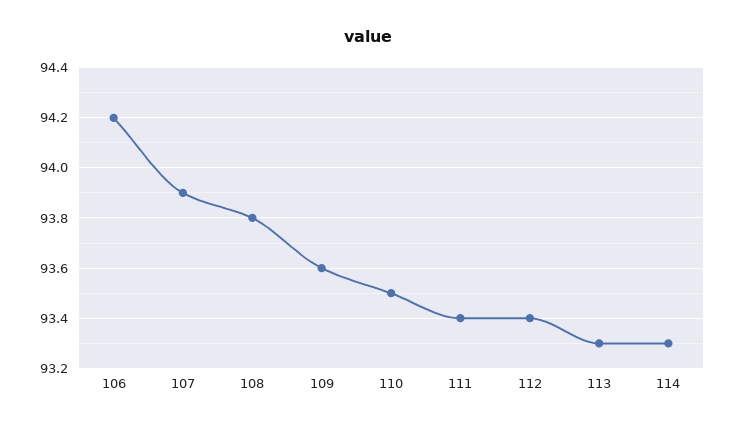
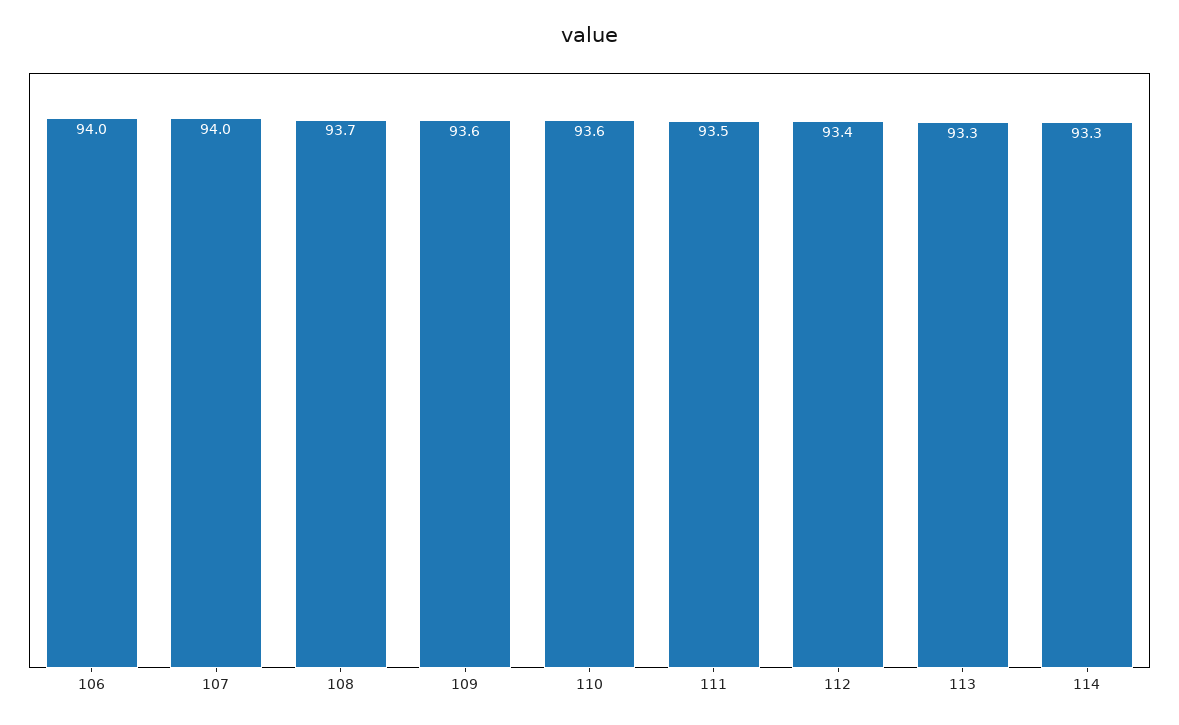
  {
-   "106": 94.2,
+   "106": 94,
-   "107": 93.9,
+   "107": 94,
-   "108": 93.8,
+   "108": 93.7,
    "109": 93.6,
-   "110": 93.5,
+   "110": 93.6,
-   "111": 93.4,
+   "111": 93.5,
    "112": 93.4,
    "113": 93.3,
    "114": 93.3
  }

